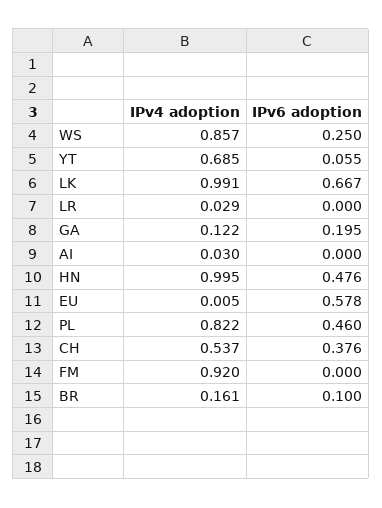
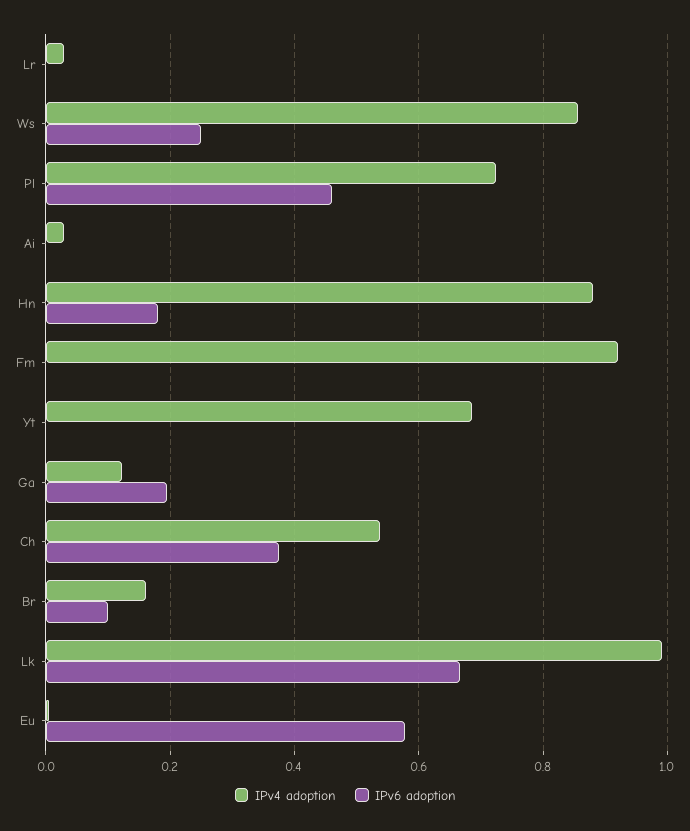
  {
    "IPv4 adoption": {
      "WS": 0.857,
      "YT": 0.685,
      "LK": 0.991,
      "LR": 0.029,
      "GA": 0.122,
      "AI": 0.03,
-     "HN": 0.995,
+     "HN": 0.88,
      "EU": 0.005,
-     "PL": 0.822,
+     "PL": 0.72,
      "CH": 0.537,
      "FM": 0.92,
      "BR": 0.161
    },
    "IPv6 adoption": {
      "WS": 0.25,
-     "YT": 0.055,
+     "YT": 0,
      "LK": 0.667,
      "LR": 0,
      "GA": 0.195,
      "AI": 0,
-     "HN": 0.476,
+     "HN": 0.18,
      "EU": 0.578,
      "PL": 0.46,
      "CH": 0.376,
      "FM": 0,
      "BR": 0.1
    }
  }

